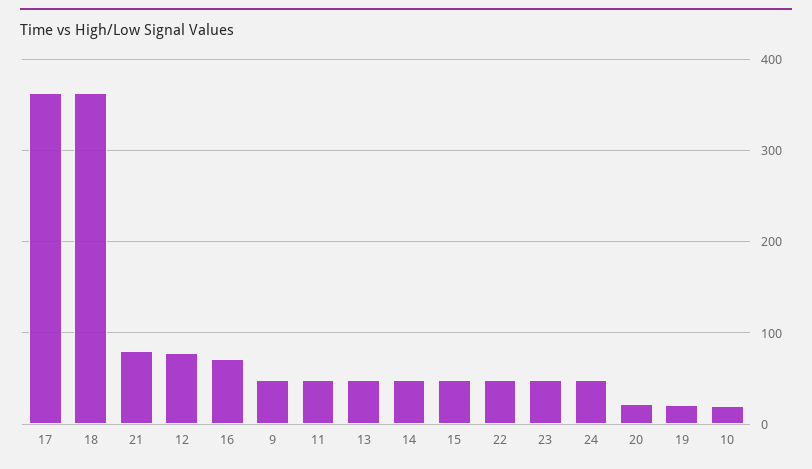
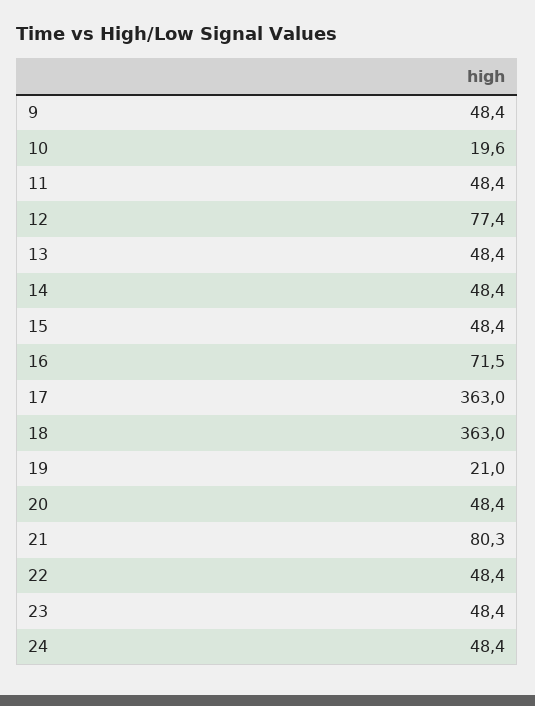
  {
    "17": 363,
    "18": 363,
    "21": 80.3,
    "12": 77.4,
    "16": 71.5,
    "9": 48.4,
    "11": 48.4,
    "13": 48.4,
    "14": 48.4,
    "15": 48.4,
    "22": 48.4,
    "23": 48.4,
    "24": 48.4,
-   "20": 20,
+   "20": 48.4,
    "19": 21,
    "10": 19.6
  }

